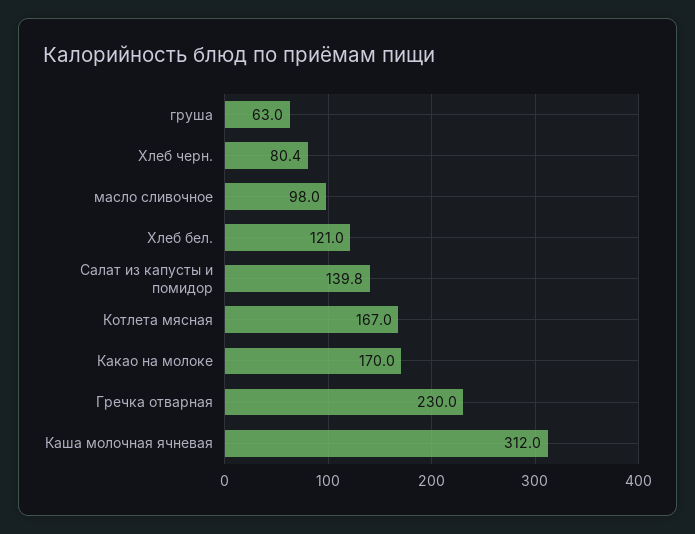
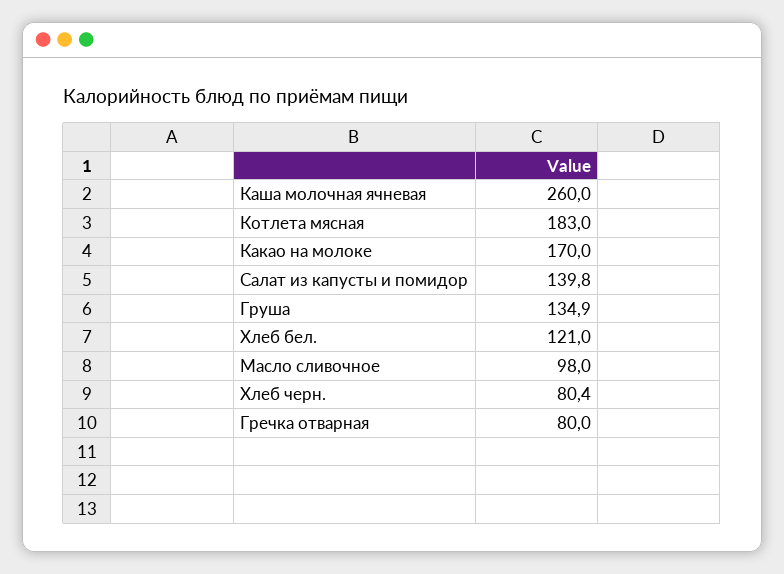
  {
-   "груша": 63,
+   "груша": 134.9,
    "Хлеб черн.": 80.4,
    "масло сливочное": 98,
    "Хлеб бел.": 121,
    "Салат из капусты и помидор": 139.8,
-   "Котлета мясная": 167,
+   "Котлета мясная": 183,
    "Какао на молоке": 170,
-   "Гречка отварная": 230,
+   "Гречка отварная": 80,
-   "Каша молочная ячневая": 312
+   "Каша молочная ячневая": 260
  }

